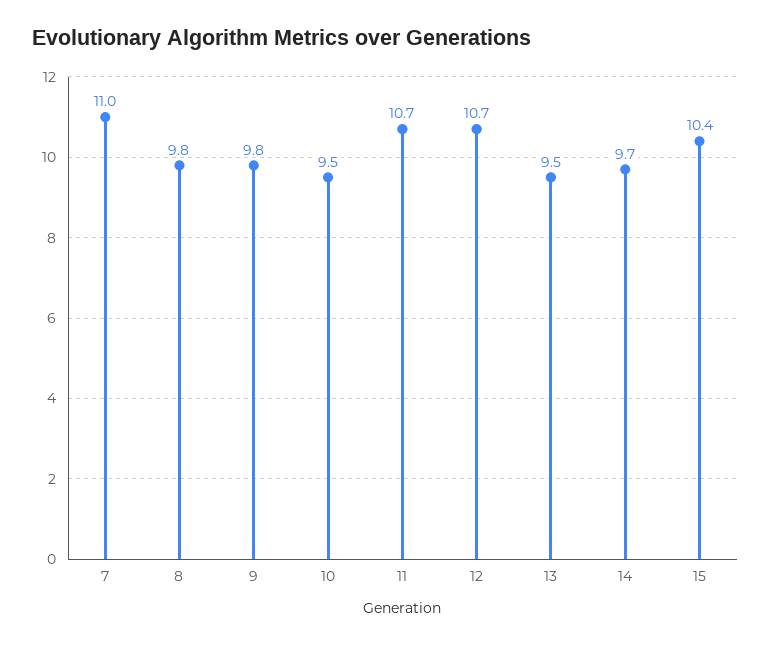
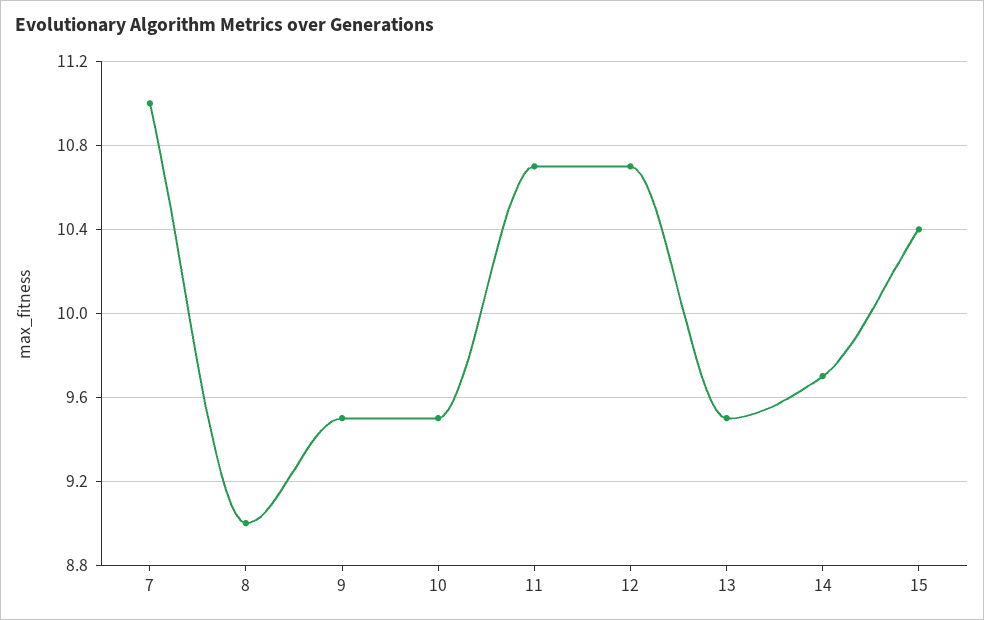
  {
    "7": 11,
-   "8": 9.8,
+   "8": 9,
-   "9": 9.8,
+   "9": 9.5,
    "10": 9.5,
    "11": 10.7,
    "12": 10.7,
    "13": 9.5,
    "14": 9.7,
    "15": 10.4
  }

